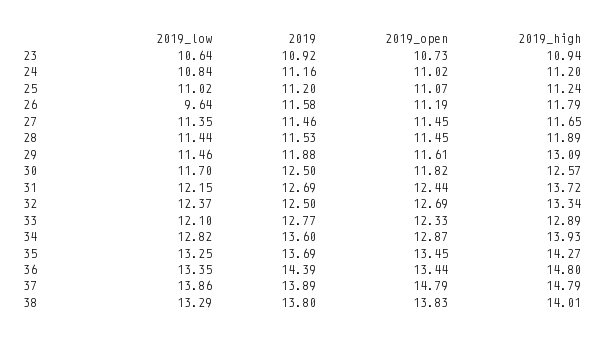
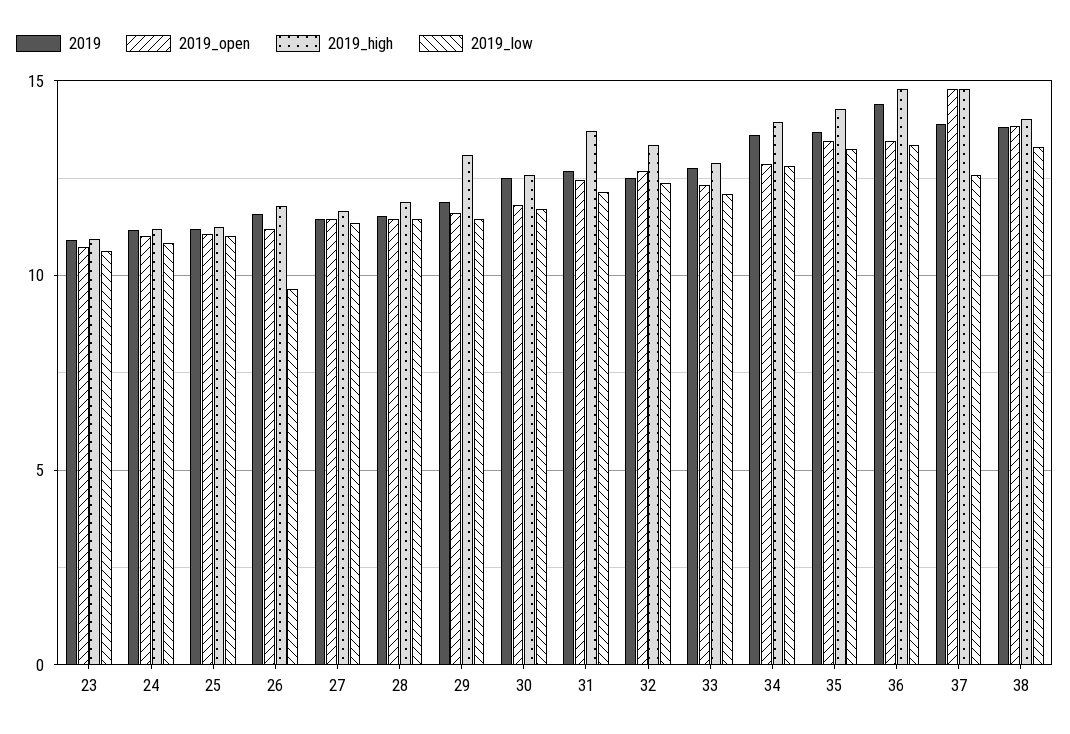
  {
    "2019_low": {
      "23": 10.64,
      "24": 10.84,
      "25": 11.02,
      "26": 9.64,
      "27": 11.35,
      "28": 11.44,
      "29": 11.46,
      "30": 11.7,
      "31": 12.15,
      "32": 12.37,
      "33": 12.1,
      "34": 12.82,
      "35": 13.25,
      "36": 13.35,
-     "37": 13.86,
+     "37": 12.5,
      "38": 13.29
    },
    "2019": {
      "23": 10.92,
      "24": 11.16,
      "25": 11.2,
      "26": 11.58,
      "27": 11.46,
      "28": 11.53,
      "29": 11.88,
      "30": 12.5,
      "31": 12.69,
      "32": 12.5,
      "33": 12.77,
      "34": 13.6,
      "35": 13.69,
      "36": 14.39,
      "37": 13.89,
      "38": 13.8
    },
    "2019_open": {
      "23": 10.73,
      "24": 11.02,
      "25": 11.07,
      "26": 11.19,
      "27": 11.45,
      "28": 11.45,
      "29": 11.61,
      "30": 11.82,
      "31": 12.44,
      "32": 12.69,
      "33": 12.33,
      "34": 12.87,
      "35": 13.45,
      "36": 13.44,
      "37": 14.79,
      "38": 13.83
    },
    "2019_high": {
      "23": 10.94,
      "24": 11.2,
      "25": 11.24,
      "26": 11.79,
      "27": 11.65,
      "28": 11.89,
      "29": 13.09,
      "30": 12.57,
      "31": 13.72,
      "32": 13.34,
      "33": 12.89,
      "34": 13.93,
      "35": 14.27,
      "36": 14.8,
      "37": 14.79,
      "38": 14.01
    }
  }

